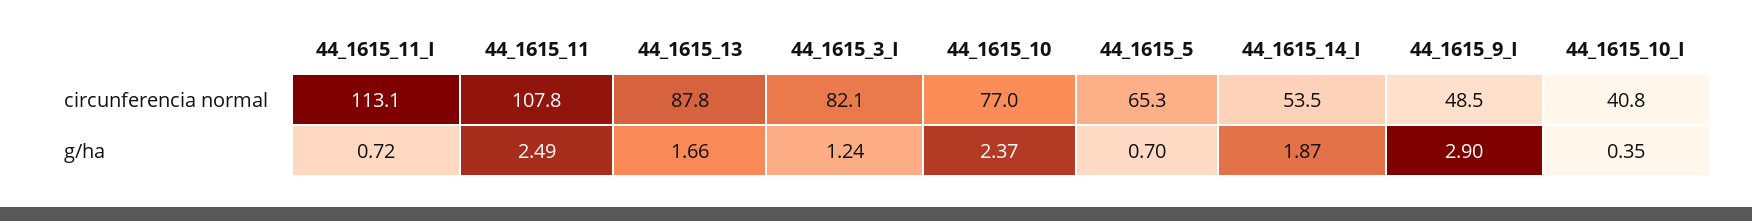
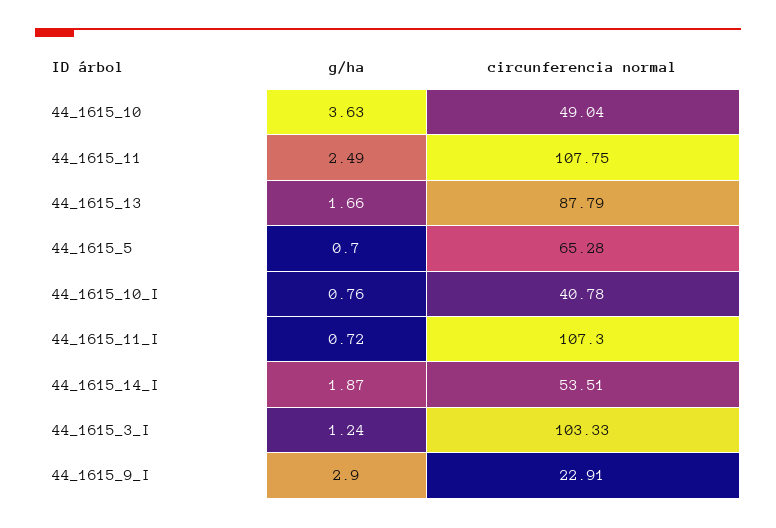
  {
    "44_1615_11_I": {
-     "circunferencia normal": 113.1,
+     "circunferencia normal": 107.3,
      "g/ha": 0.72
    },
    "44_1615_11": {
      "circunferencia normal": 107.75,
      "g/ha": 2.49
    },
    "44_1615_13": {
      "circunferencia normal": 87.79,
      "g/ha": 1.66
    },
    "44_1615_3_I": {
-     "circunferencia normal": 82.1,
+     "circunferencia normal": 103.33,
      "g/ha": 1.24
    },
    "44_1615_10": {
-     "circunferencia normal": 77,
+     "circunferencia normal": 49.04,
-     "g/ha": 2.37
+     "g/ha": 3.63
    },
    "44_1615_5": {
      "circunferencia normal": 65.28,
      "g/ha": 0.7
    },
    "44_1615_14_I": {
      "circunferencia normal": 53.51,
      "g/ha": 1.87
    },
    "44_1615_9_I": {
-     "circunferencia normal": 48.5,
+     "circunferencia normal": 22.91,
      "g/ha": 2.9
    },
    "44_1615_10_I": {
      "circunferencia normal": 40.78,
-     "g/ha": 0.35
+     "g/ha": 0.76
    }
  }

